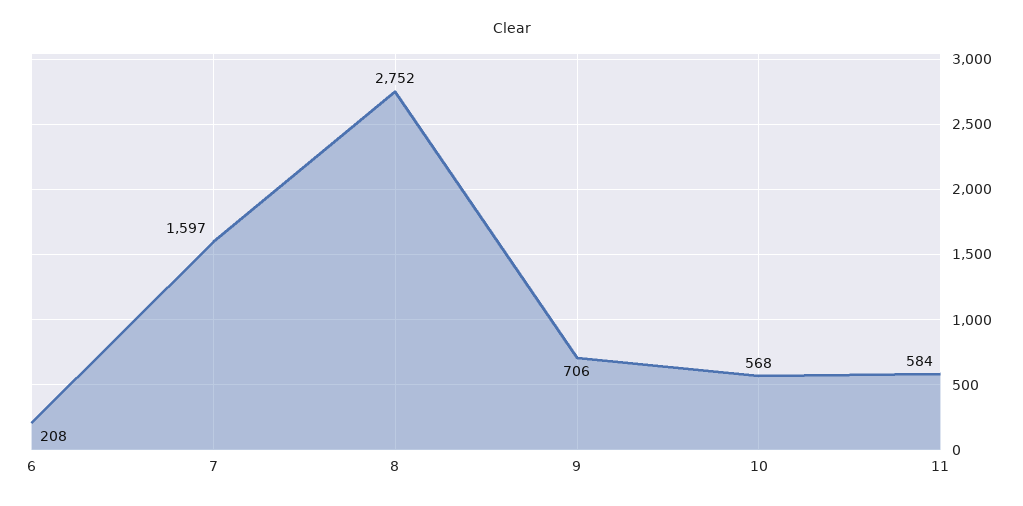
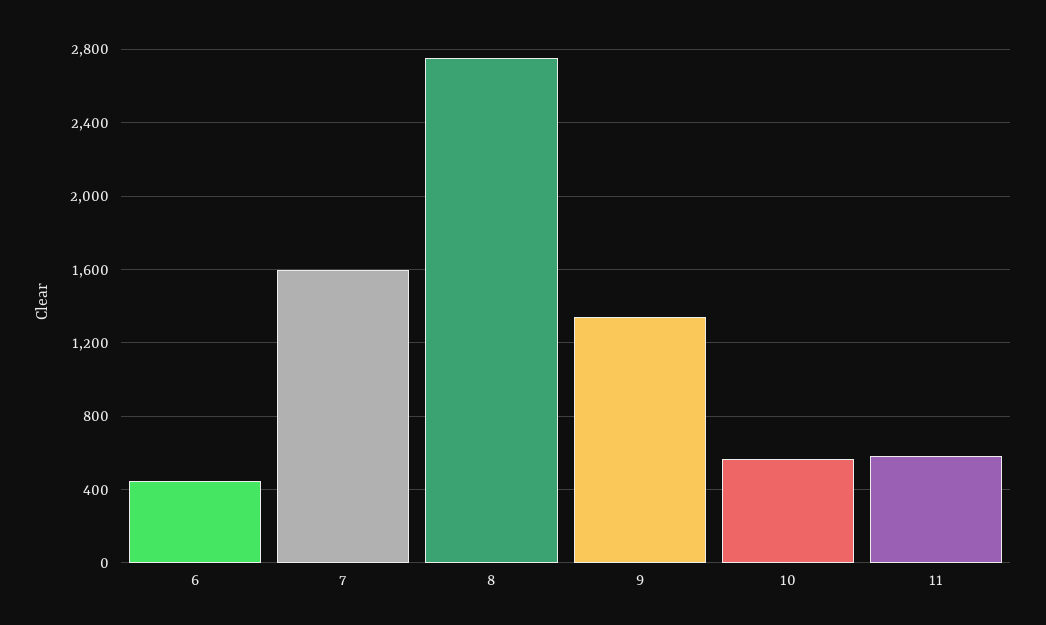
  {
-   "6": 208,
+   "6": 450,
    "7": 1597,
    "8": 2752,
-   "9": 706,
+   "9": 1350,
    "10": 568,
    "11": 584
  }

